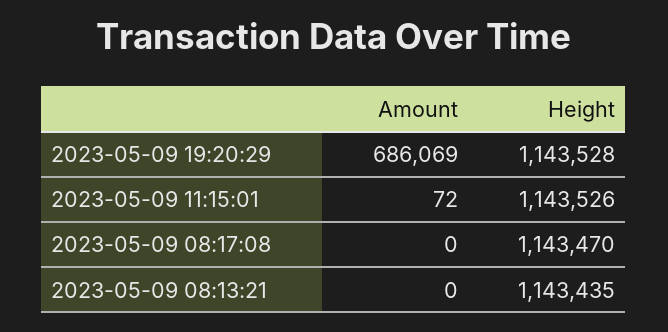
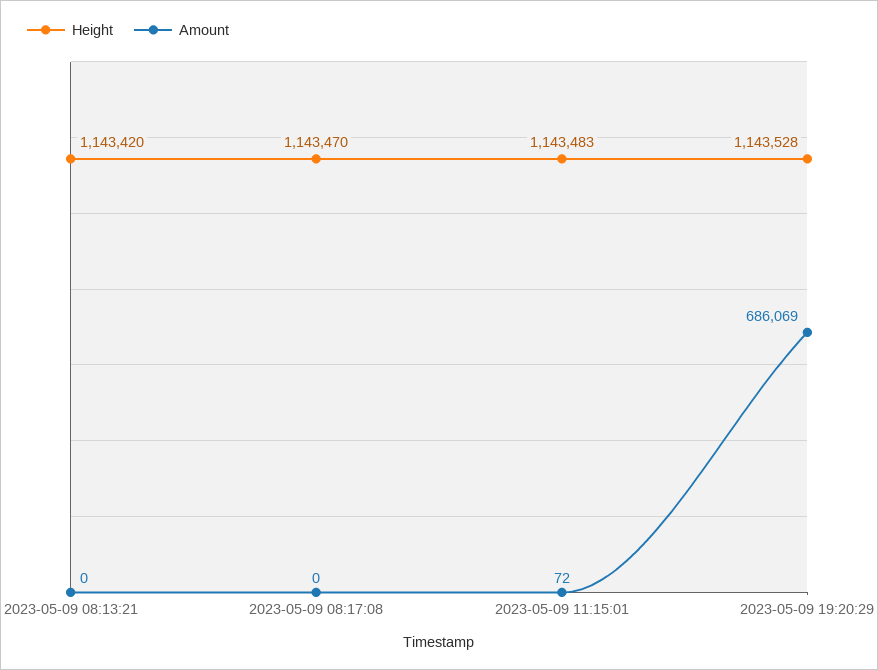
  {
    "Amount": {
      "2023-05-09 19:20:29": 686069,
      "2023-05-09 11:15:01": 72,
      "2023-05-09 08:17:08": 0,
      "2023-05-09 08:13:21": 0
    },
    "Height": {
      "2023-05-09 19:20:29": 1143528,
-     "2023-05-09 11:15:01": 1143526,
+     "2023-05-09 11:15:01": 1143483,
      "2023-05-09 08:17:08": 1143470,
-     "2023-05-09 08:13:21": 1143435
+     "2023-05-09 08:13:21": 1143420
    }
  }

